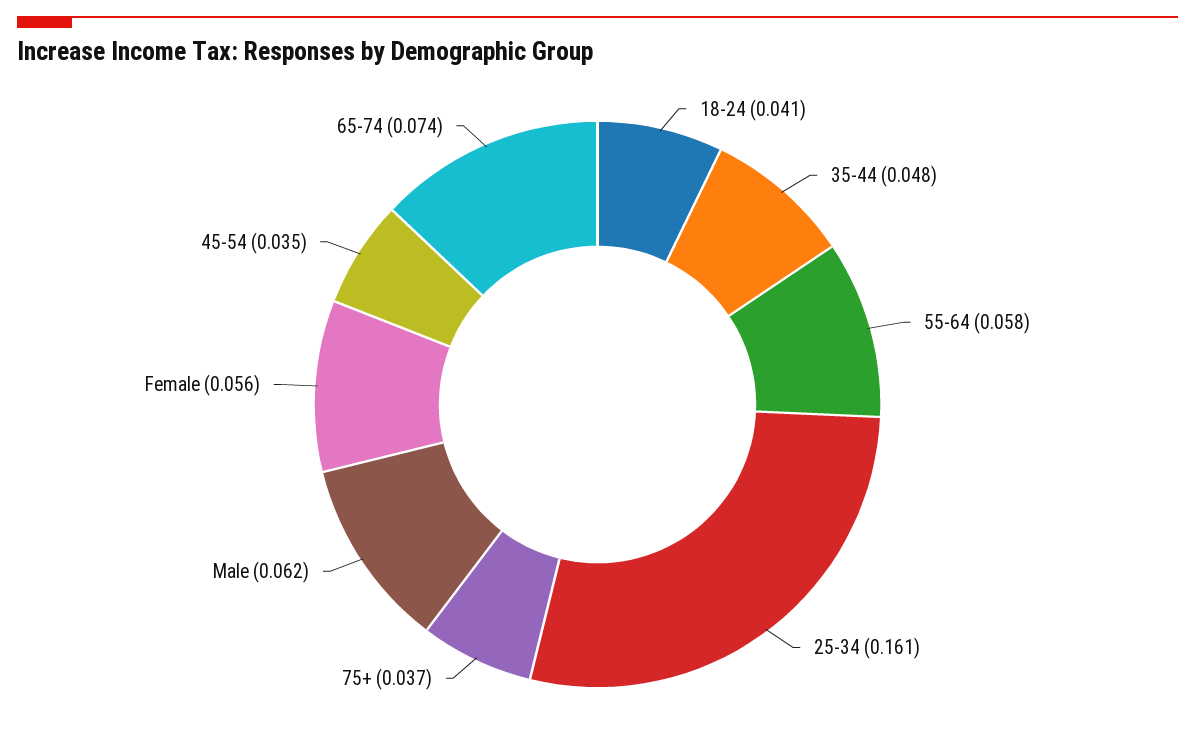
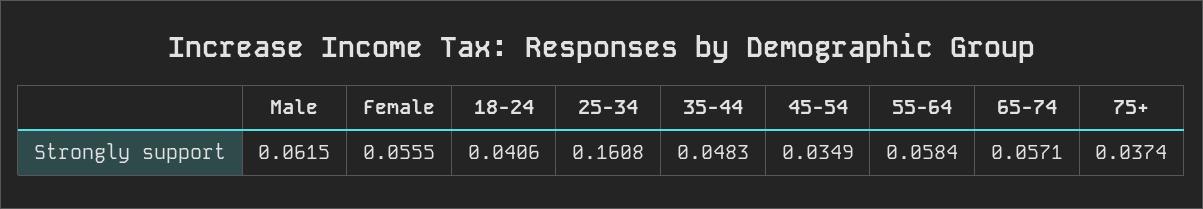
  {
    "18-24": 0.0406,
    "35-44": 0.0483,
    "55-64": 0.0584,
    "25-34": 0.1608,
    "75+": 0.0374,
    "Male": 0.0615,
    "Female": 0.0555,
    "45-54": 0.0349,
-   "65-74": 0.074
+   "65-74": 0.0571
  }

